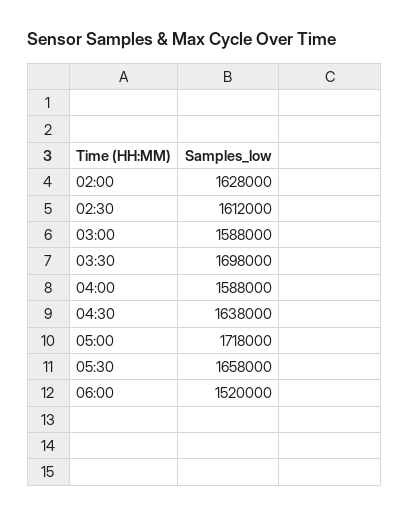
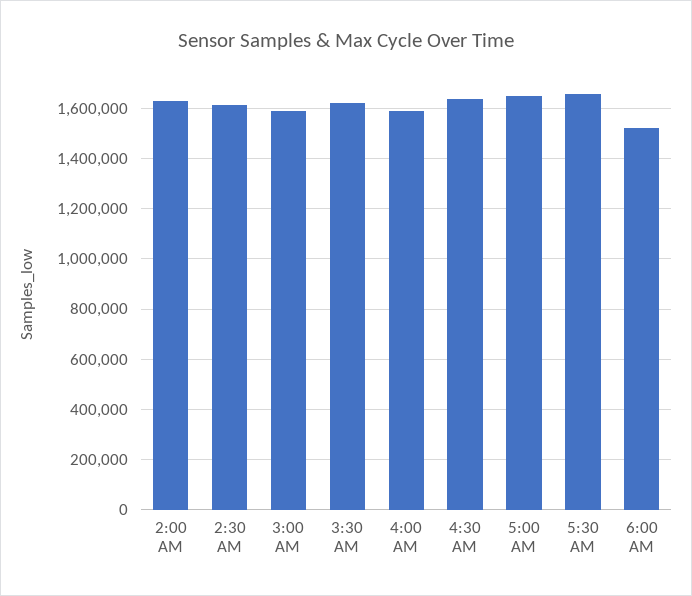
  {
    "02:00": 1628000,
    "02:30": 1612000,
    "03:00": 1588000,
-   "03:30": 1698000,
+   "03:30": 1625000,
    "04:00": 1588000,
    "04:30": 1638000,
-   "05:00": 1718000,
+   "05:00": 1650000,
    "05:30": 1658000,
    "06:00": 1520000
  }

